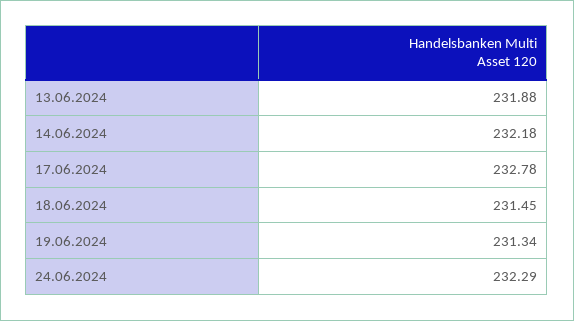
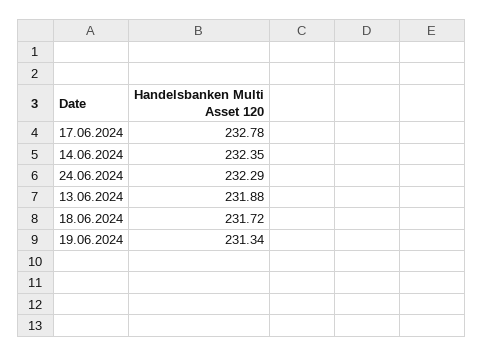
  {
    "13.06.2024": 231.88,
-   "14.06.2024": 232.18,
+   "14.06.2024": 232.35,
    "17.06.2024": 232.78,
-   "18.06.2024": 231.45,
+   "18.06.2024": 231.72,
    "19.06.2024": 231.34,
    "24.06.2024": 232.29
  }

